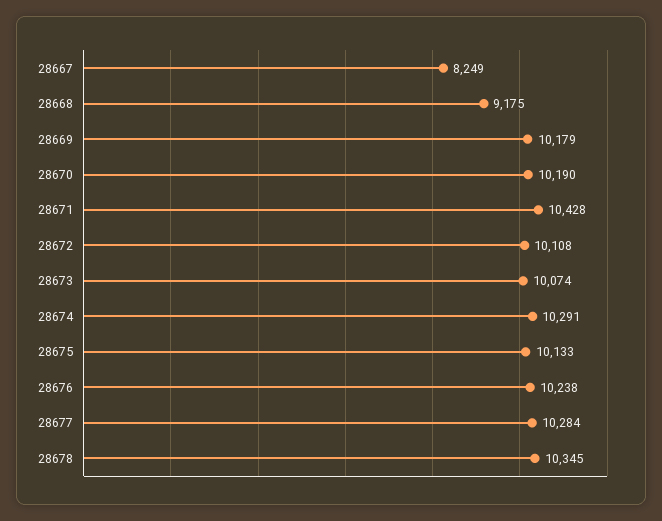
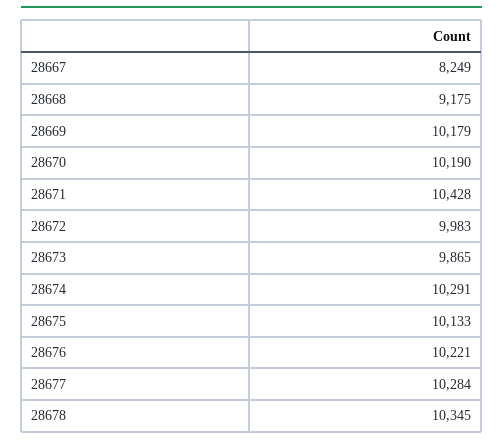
  {
    "28667": 8249,
    "28668": 9175,
    "28669": 10179,
    "28670": 10190,
    "28671": 10428,
-   "28672": 10108,
+   "28672": 9983,
-   "28673": 10074,
+   "28673": 9865,
    "28674": 10291,
    "28675": 10133,
-   "28676": 10238,
+   "28676": 10221,
    "28677": 10284,
    "28678": 10345
  }

